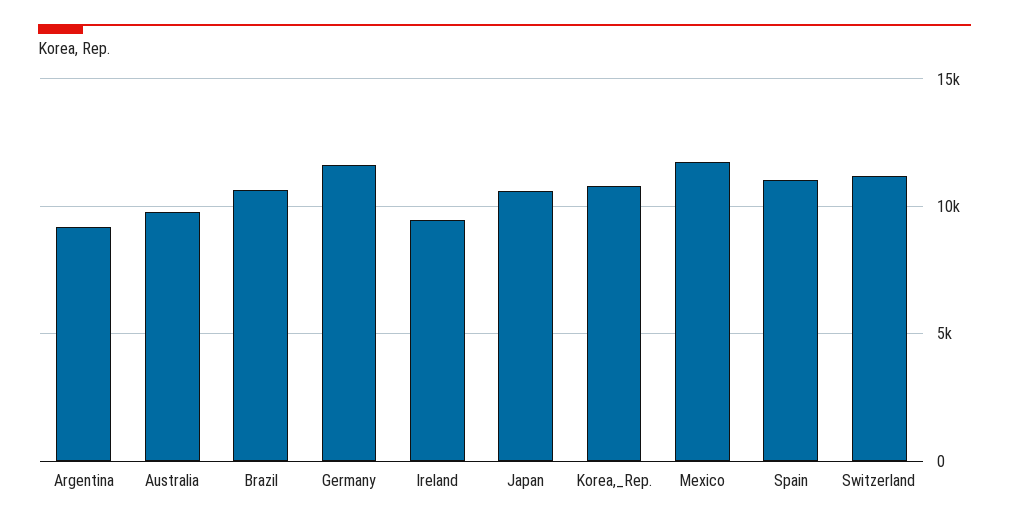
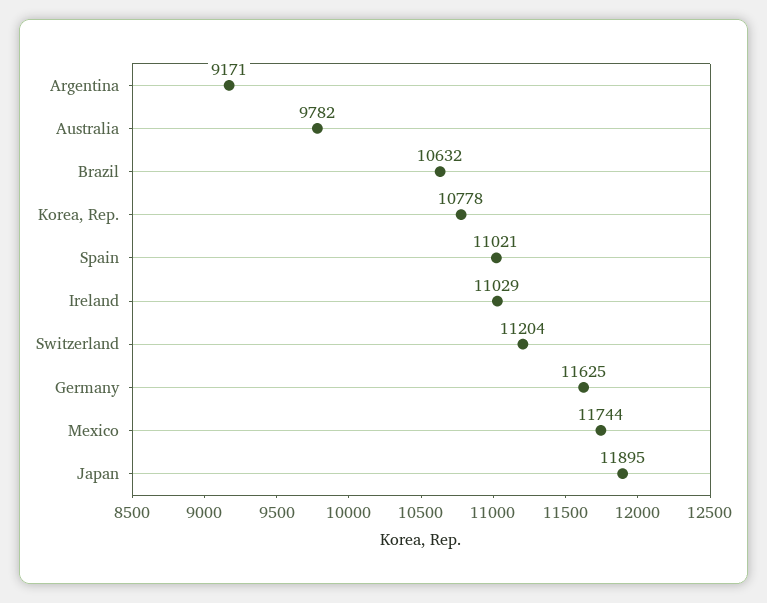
  {
    "Argentina": 9171,
    "Australia": 9782,
    "Brazil": 10632,
    "Germany": 11625,
-   "Ireland": 9500,
+   "Ireland": 11029,
-   "Japan": 10500,
+   "Japan": 11895,
    "Korea,_Rep.": 10778,
    "Mexico": 11744,
    "Spain": 11021,
    "Switzerland": 11204
  }

